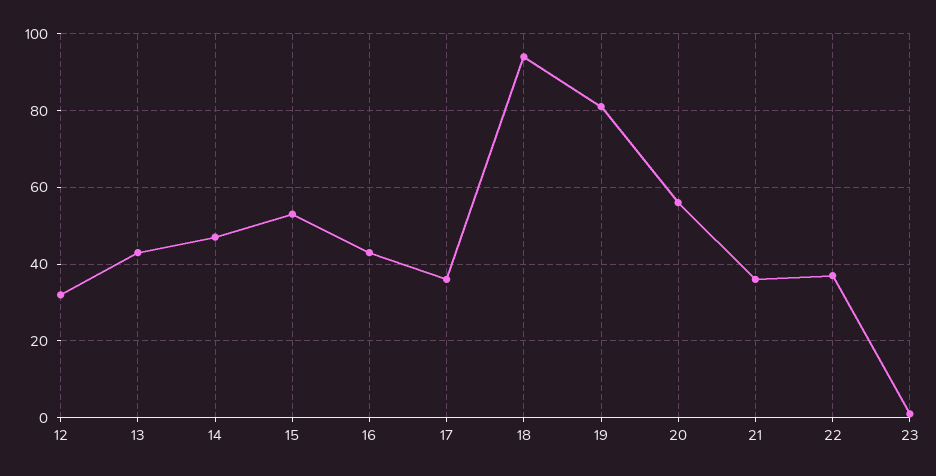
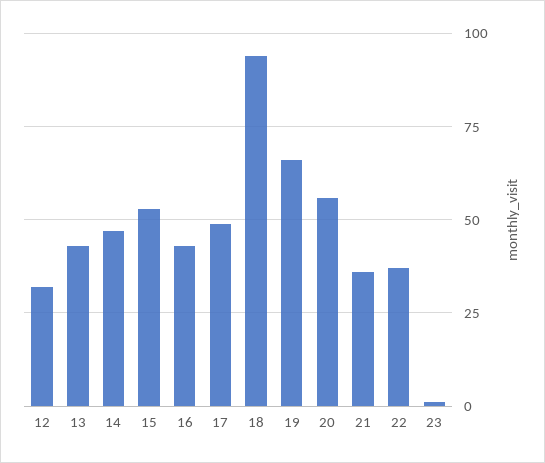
  {
    "12": 30,
    "13": 45,
    "14": 45,
    "15": 55,
    "16": 45,
-   "17": 35,
+   "17": 50,
    "18": 95,
-   "19": 80,
+   "19": 65,
    "20": 55,
    "21": 35,
    "22": 35,
    "23": 0
  }

